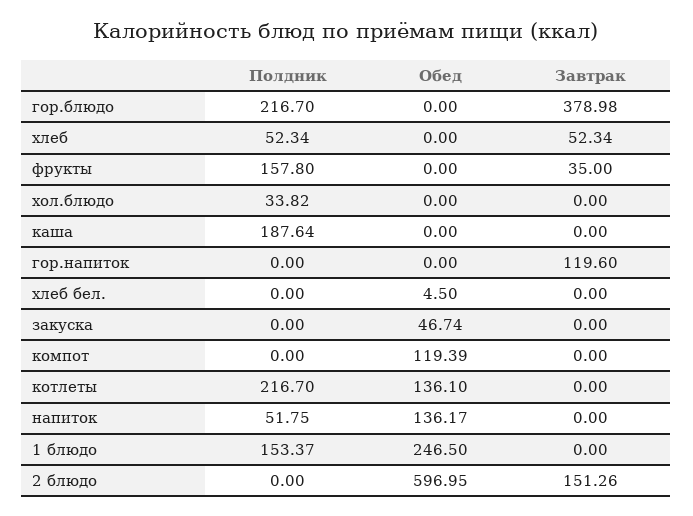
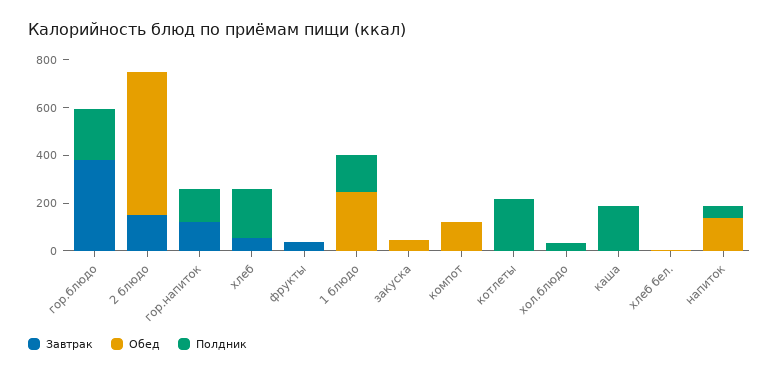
  {
    "Полдник": {
      "гор.блюдо": 216.7,
-     "хлеб": 52.34,
+     "хлеб": 200,
-     "фрукты": 157.8,
+     "фрукты": 0,
      "хол.блюдо": 33.82,
      "каша": 187.64,
-     "гор.напиток": 0,
+     "гор.напиток": 150,
      "хлеб бел.": 0,
      "закуска": 0,
      "компот": 0,
      "котлеты": 216.7,
      "напиток": 51.75,
      "1 блюдо": 153.37,
      "2 блюдо": 0
    },
    "Обед": {
      "гор.блюдо": 0,
      "хлеб": 0,
      "фрукты": 0,
      "хол.блюдо": 0,
      "каша": 0,
      "гор.напиток": 0,
      "хлеб бел.": 4.5,
      "закуска": 46.74,
      "компот": 119.39,
-     "котлеты": 136.1,
+     "котлеты": 0,
      "напиток": 136.17,
      "1 блюдо": 246.5,
      "2 блюдо": 596.95
    },
    "Завтрак": {
      "гор.блюдо": 378.98,
      "хлеб": 52.34,
      "фрукты": 35,
      "хол.блюдо": 0,
      "каша": 0,
      "гор.напиток": 119.6,
      "хлеб бел.": 0,
      "закуска": 0,
      "компот": 0,
      "котлеты": 0,
      "напиток": 0,
      "1 блюдо": 0,
      "2 блюдо": 151.26
    }
  }

